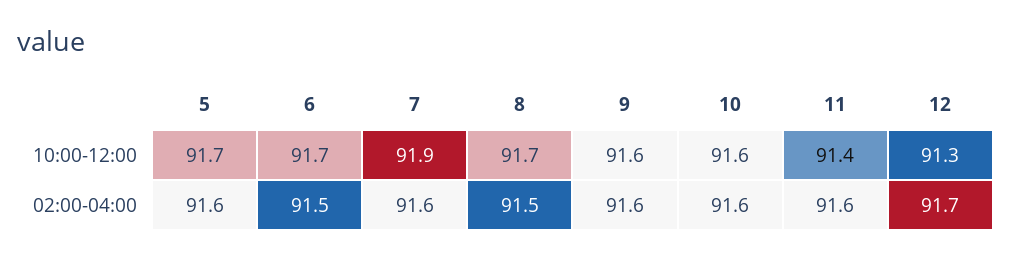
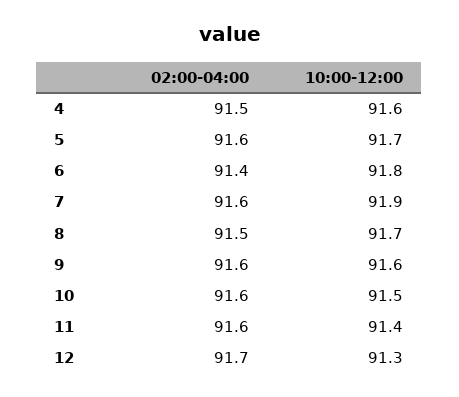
  {
    "5": {
      "10:00-12:00": 91.7,
      "02:00-04:00": 91.6
    },
    "6": {
-     "10:00-12:00": 91.7,
+     "10:00-12:00": 91.8,
-     "02:00-04:00": 91.5
+     "02:00-04:00": 91.4
    },
    "7": {
      "10:00-12:00": 91.9,
      "02:00-04:00": 91.6
    },
    "8": {
      "10:00-12:00": 91.7,
      "02:00-04:00": 91.5
    },
    "9": {
      "10:00-12:00": 91.6,
      "02:00-04:00": 91.6
    },
    "10": {
-     "10:00-12:00": 91.6,
+     "10:00-12:00": 91.5,
      "02:00-04:00": 91.6
    },
    "11": {
      "10:00-12:00": 91.4,
      "02:00-04:00": 91.6
    },
    "12": {
      "10:00-12:00": 91.3,
      "02:00-04:00": 91.7
-   }
+   },
+   "4": {
+     "02:00-04:00": 91.5,
+     "10:00-12:00": 91.6
+   }
  }

